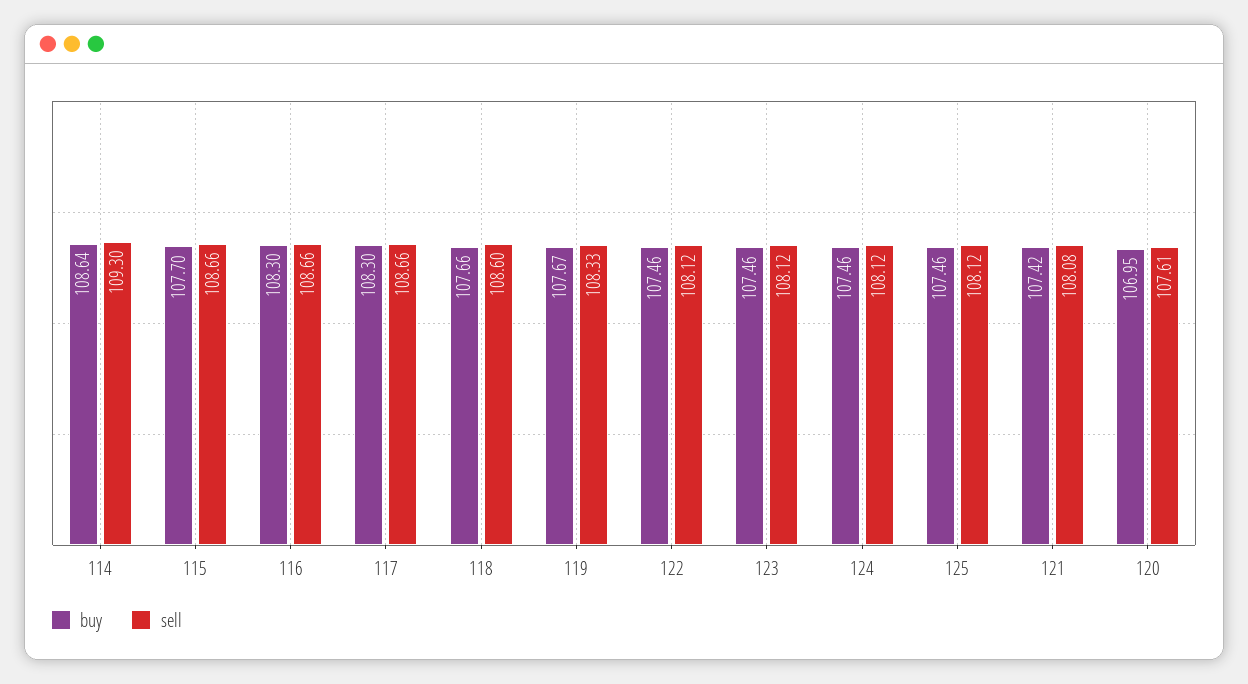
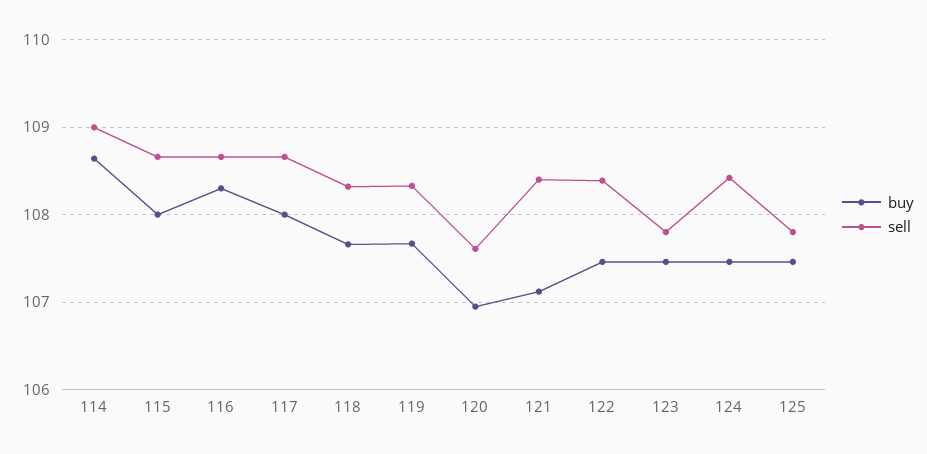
  {
    "buy": {
      "114": 108.64,
-     "115": 107.7,
+     "115": 108,
      "116": 108.3,
-     "117": 108.3,
+     "117": 108,
      "118": 107.66,
      "119": 107.67,
      "122": 107.46,
      "123": 107.46,
      "124": 107.46,
      "125": 107.46,
-     "121": 107.42,
+     "121": 107.1,
      "120": 106.95
    },
    "sell": {
-     "114": 109.3,
+     "114": 109,
      "115": 108.66,
      "116": 108.66,
      "117": 108.66,
-     "118": 108.6,
+     "118": 108.3,
      "119": 108.33,
-     "122": 108.12,
+     "122": 108.4,
-     "123": 108.12,
+     "123": 107.8,
-     "124": 108.12,
+     "124": 108.4,
-     "125": 108.12,
+     "125": 107.8,
-     "121": 108.08,
+     "121": 108.4,
      "120": 107.61
    }
  }

